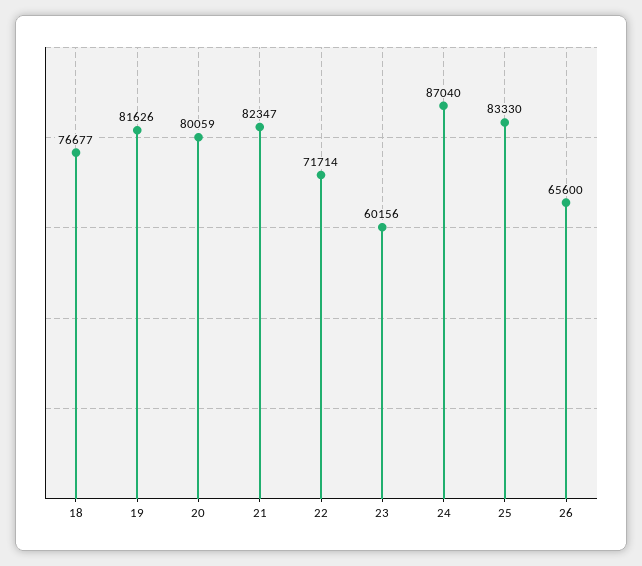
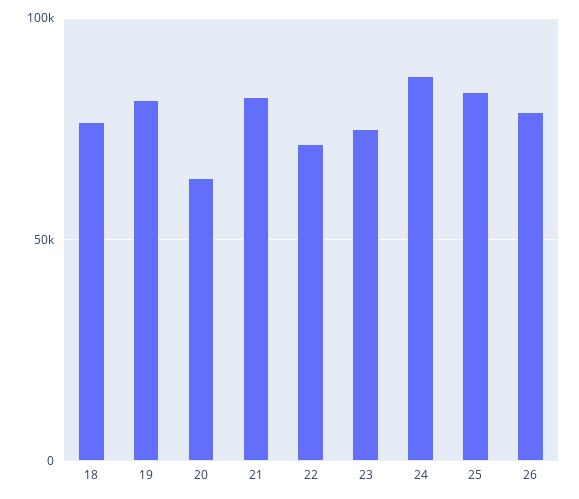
  {
    "18": 76677,
    "19": 81626,
-   "20": 80059,
+   "20": 65000,
    "21": 82347,
    "22": 71714,
-   "23": 60156,
+   "23": 75000,
    "24": 87040,
    "25": 83330,
-   "26": 65600
+   "26": 80000
  }

